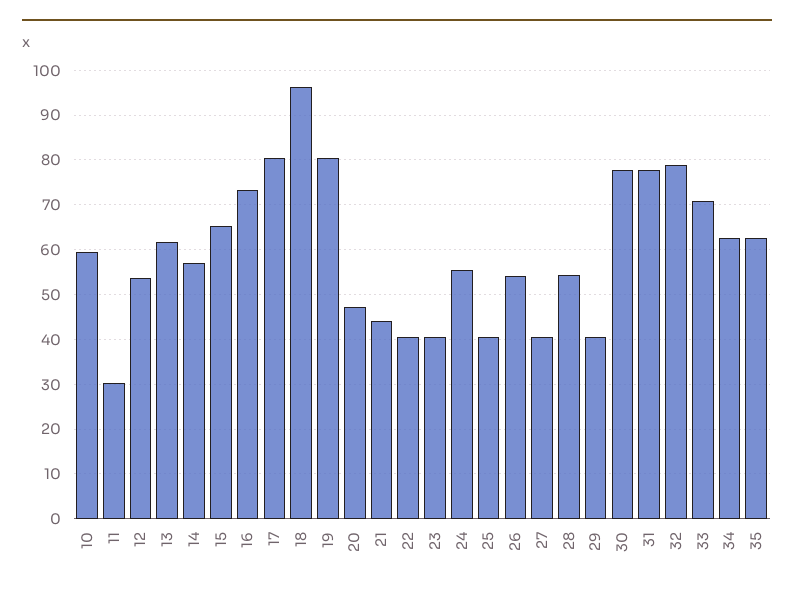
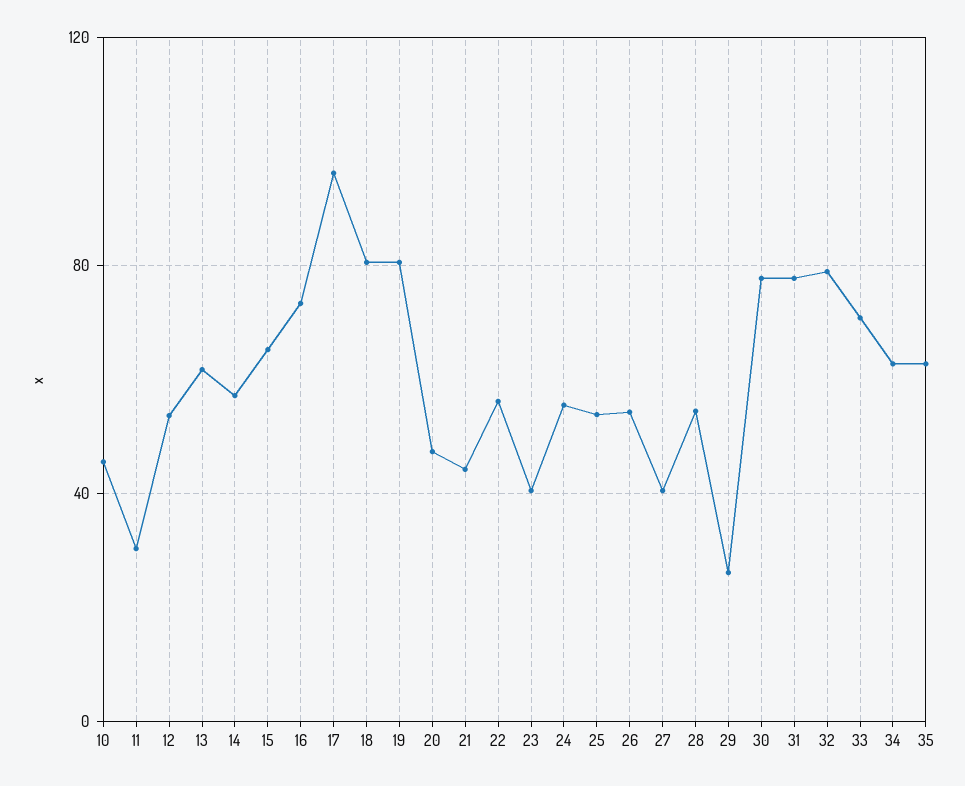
  {
-   "10": 60,
+   "10": 45,
    "11": 30,
    "12": 54,
    "13": 62,
    "14": 58,
    "15": 66,
    "16": 74,
-   "17": 80,
+   "17": 95,
-   "18": 96,
+   "18": 80,
    "19": 80,
    "20": 48,
    "21": 44,
-   "22": 40,
+   "22": 55,
    "23": 40,
    "24": 56,
-   "25": 40,
+   "25": 55,
    "26": 54,
    "27": 40,
    "28": 54,
-   "29": 40,
+   "29": 25,
    "30": 78,
    "31": 78,
    "32": 78,
    "33": 70,
    "34": 62,
    "35": 62
  }

